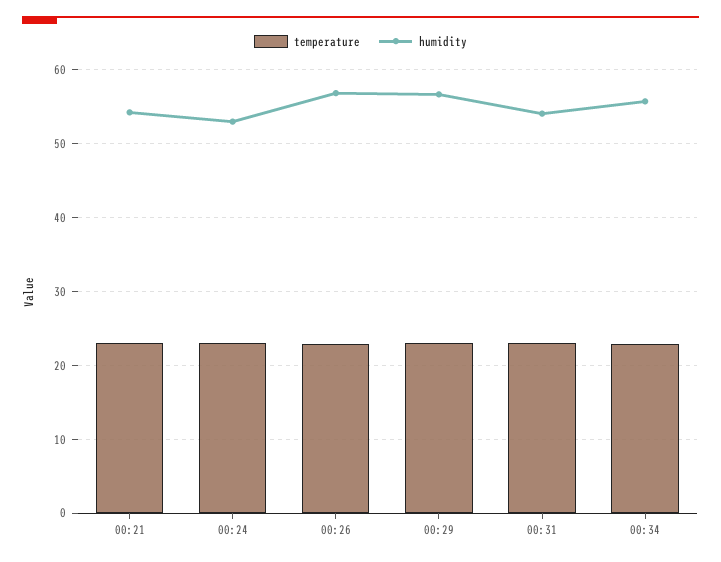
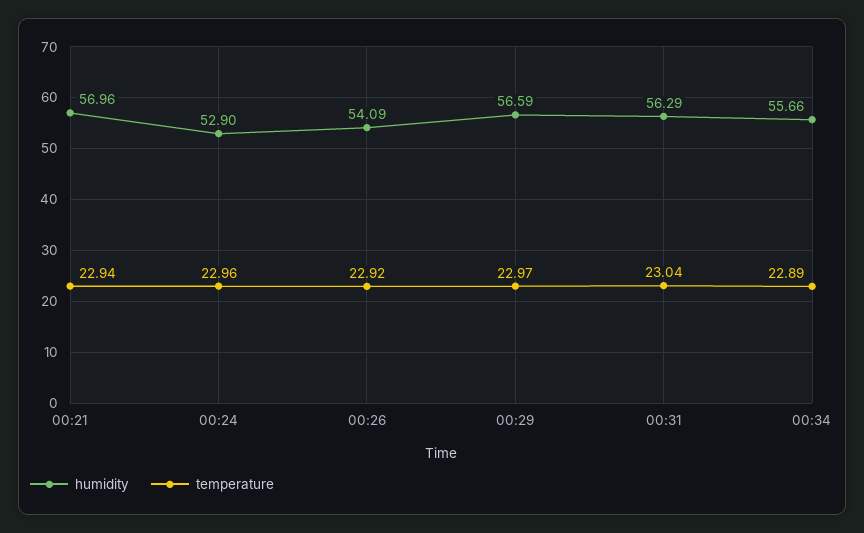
  {
    "temperature": {
      "00:21": 22.94,
      "00:24": 22.96,
      "00:26": 22.92,
      "00:29": 22.97,
      "00:31": 23.04,
      "00:34": 22.89
    },
    "humidity": {
-     "00:21": 54,
+     "00:21": 56.96,
      "00:24": 52.9,
-     "00:26": 57,
+     "00:26": 54.09,
      "00:29": 56.59,
-     "00:31": 54,
+     "00:31": 56.29,
      "00:34": 55.66
    }
  }

